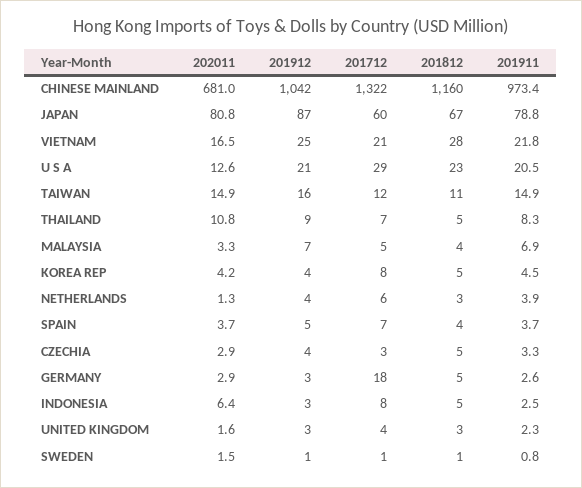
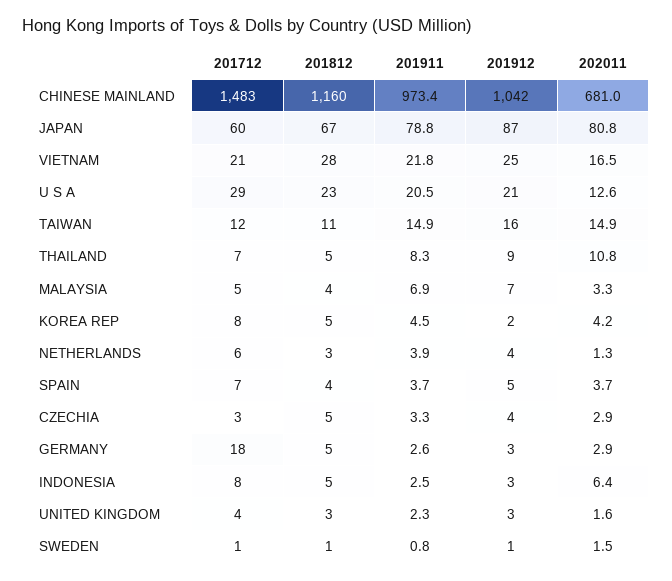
  {
    "202011": {
      "CHINESE MAINLAND": 681,
      "JAPAN": 80.8,
      "VIETNAM": 16.5,
      "U S A": 12.6,
      "TAIWAN": 14.9,
      "THAILAND": 10.8,
      "MALAYSIA": 3.3,
      "KOREA REP": 4.2,
      "NETHERLANDS": 1.3,
      "SPAIN": 3.7,
      "CZECHIA": 2.9,
      "GERMANY": 2.9,
      "INDONESIA": 6.4,
      "UNITED KINGDOM": 1.6,
      "SWEDEN": 1.5
    },
    "201912": {
      "CHINESE MAINLAND": 1042,
      "JAPAN": 87,
      "VIETNAM": 25,
      "U S A": 21,
      "TAIWAN": 16,
      "THAILAND": 9,
      "MALAYSIA": 7,
-     "KOREA REP": 4,
+     "KOREA REP": 2,
      "NETHERLANDS": 4,
      "SPAIN": 5,
      "CZECHIA": 4,
      "GERMANY": 3,
      "INDONESIA": 3,
      "UNITED KINGDOM": 3,
      "SWEDEN": 1
    },
    "201712": {
-     "CHINESE MAINLAND": 1322,
+     "CHINESE MAINLAND": 1483,
      "JAPAN": 60,
      "VIETNAM": 21,
      "U S A": 29,
      "TAIWAN": 12,
      "THAILAND": 7,
      "MALAYSIA": 5,
      "KOREA REP": 8,
      "NETHERLANDS": 6,
      "SPAIN": 7,
      "CZECHIA": 3,
      "GERMANY": 18,
      "INDONESIA": 8,
      "UNITED KINGDOM": 4,
      "SWEDEN": 1
    },
    "201812": {
      "CHINESE MAINLAND": 1160,
      "JAPAN": 67,
      "VIETNAM": 28,
      "U S A": 23,
      "TAIWAN": 11,
      "THAILAND": 5,
      "MALAYSIA": 4,
      "KOREA REP": 5,
      "NETHERLANDS": 3,
      "SPAIN": 4,
      "CZECHIA": 5,
      "GERMANY": 5,
      "INDONESIA": 5,
      "UNITED KINGDOM": 3,
      "SWEDEN": 1
    },
    "201911": {
      "CHINESE MAINLAND": 973.4,
      "JAPAN": 78.8,
      "VIETNAM": 21.8,
      "U S A": 20.5,
      "TAIWAN": 14.9,
      "THAILAND": 8.3,
      "MALAYSIA": 6.9,
      "KOREA REP": 4.5,
      "NETHERLANDS": 3.9,
      "SPAIN": 3.7,
      "CZECHIA": 3.3,
      "GERMANY": 2.6,
      "INDONESIA": 2.5,
      "UNITED KINGDOM": 2.3,
      "SWEDEN": 0.8
    }
  }

